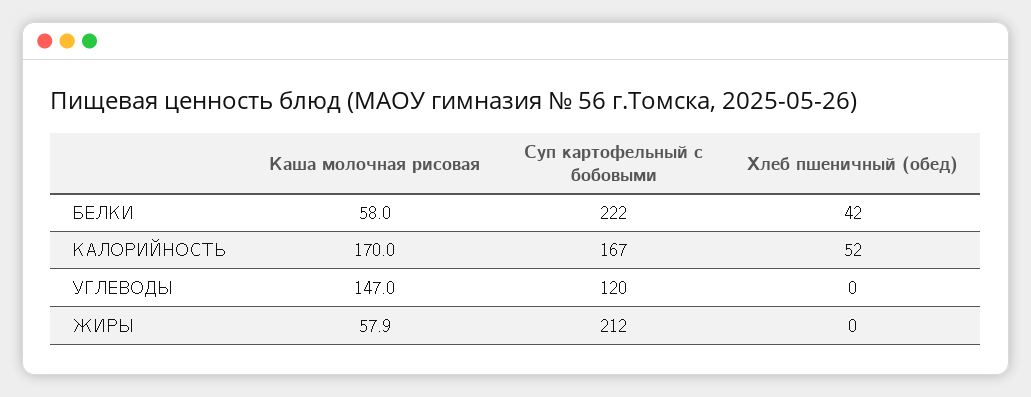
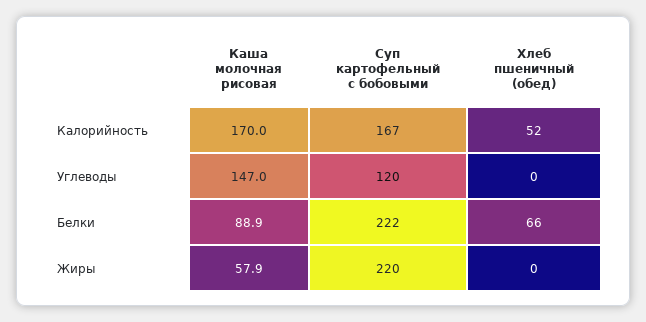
  {
    "Каша молочная рисовая": {
-     "БЕЛКИ": 58,
+     "БЕЛКИ": 88.9,
      "КАЛОРИЙНОСТЬ": 170,
      "УГЛЕВОДЫ": 147,
      "ЖИРЫ": 57.9
    },
    "Суп картофельный с бобовыми": {
      "БЕЛКИ": 222,
      "КАЛОРИЙНОСТЬ": 167,
      "УГЛЕВОДЫ": 120,
-     "ЖИРЫ": 212
+     "ЖИРЫ": 220
    },
    "Хлеб пшеничный (обед)": {
-     "БЕЛКИ": 42,
+     "БЕЛКИ": 66,
      "КАЛОРИЙНОСТЬ": 52,
      "УГЛЕВОДЫ": 0,
      "ЖИРЫ": 0
    }
  }

